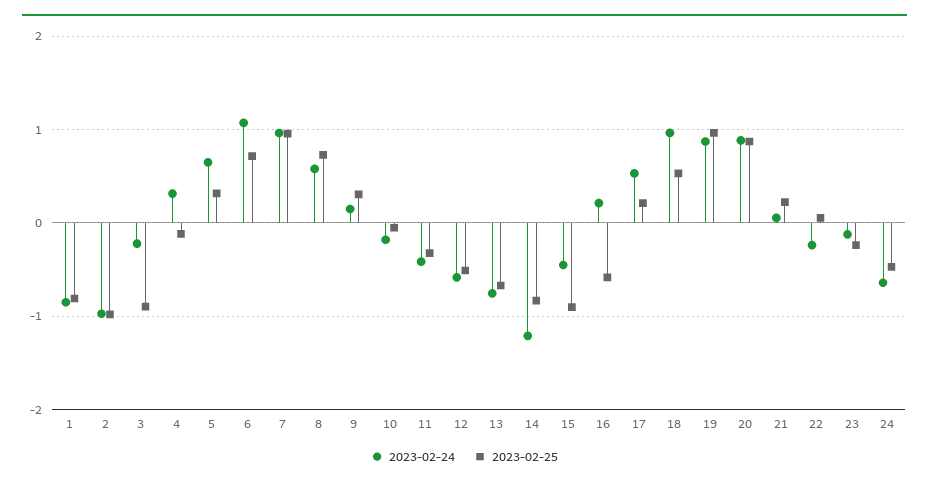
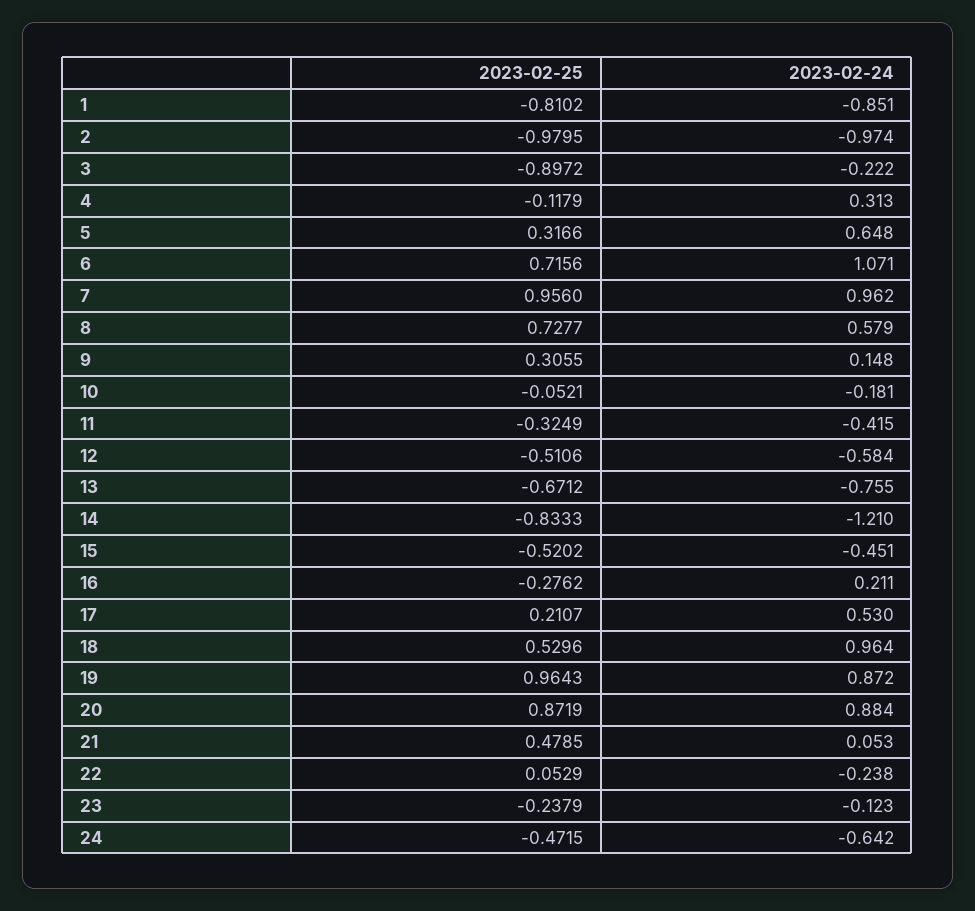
  {
    "2023-02-24": {
      "1": -0.851,
      "2": -0.974,
      "3": -0.222,
      "4": 0.313,
      "5": 0.648,
      "6": 1.071,
      "7": 0.962,
      "8": 0.579,
      "9": 0.148,
      "10": -0.181,
      "11": -0.415,
      "12": -0.584,
      "13": -0.755,
      "14": -1.21,
      "15": -0.451,
      "16": 0.211,
      "17": 0.53,
      "18": 0.964,
      "19": 0.872,
      "20": 0.884,
      "21": 0.053,
      "22": -0.238,
      "23": -0.123,
      "24": -0.642
    },
    "2023-02-25": {
      "1": -0.8102,
      "2": -0.9795,
      "3": -0.8972,
      "4": -0.1179,
      "5": 0.3166,
      "6": 0.7156,
      "7": 0.956,
      "8": 0.7277,
      "9": 0.3055,
      "10": -0.0521,
      "11": -0.3249,
      "12": -0.5106,
      "13": -0.6712,
      "14": -0.8333,
-     "15": -0.9,
+     "15": -0.5202,
-     "16": -0.6,
+     "16": -0.2762,
      "17": 0.2107,
      "18": 0.5296,
      "19": 0.9643,
      "20": 0.8719,
-     "21": 0.2,
+     "21": 0.4785,
      "22": 0.0529,
      "23": -0.2379,
      "24": -0.4715
    }
  }

